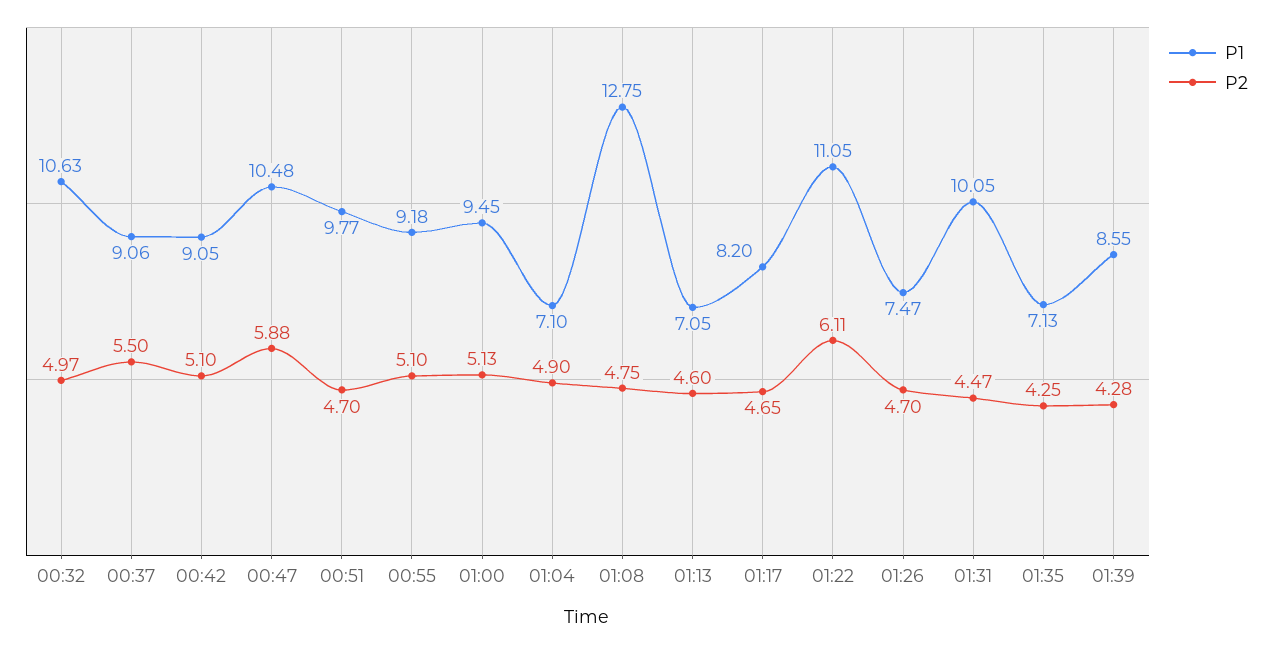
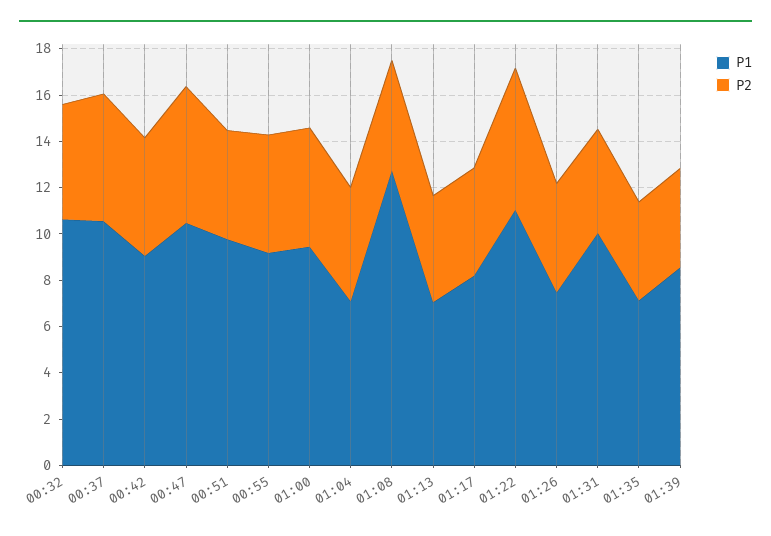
  {
    "P1": {
      "00:32": 10.63,
-     "00:37": 9.06,
+     "00:37": 10.5,
      "00:42": 9.05,
      "00:47": 10.48,
      "00:51": 9.77,
      "00:55": 9.18,
      "01:00": 9.45,
      "01:04": 7.1,
      "01:08": 12.75,
      "01:13": 7.05,
      "01:17": 8.2,
      "01:22": 11.05,
      "01:26": 7.47,
      "01:31": 10.05,
      "01:35": 7.13,
      "01:39": 8.55
    },
    "P2": {
      "00:32": 4.97,
      "00:37": 5.5,
      "00:42": 5.1,
      "00:47": 5.88,
      "00:51": 4.7,
      "00:55": 5.1,
      "01:00": 5.13,
      "01:04": 4.9,
      "01:08": 4.75,
      "01:13": 4.6,
      "01:17": 4.65,
      "01:22": 6.11,
      "01:26": 4.7,
      "01:31": 4.47,
      "01:35": 4.25,
      "01:39": 4.28
    }
  }

